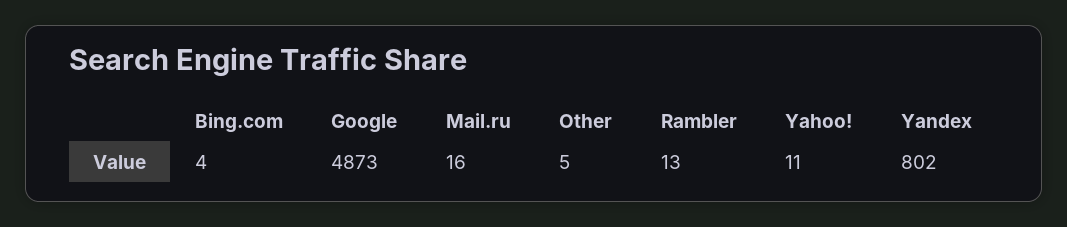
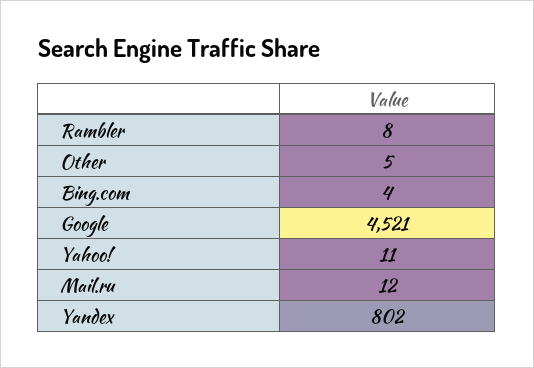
  {
    "Bing.com": 4,
-   "Google": 4873,
+   "Google": 4521,
-   "Mail.ru": 16,
+   "Mail.ru": 12,
    "Other": 5,
-   "Rambler": 13,
+   "Rambler": 8,
    "Yahoo!": 11,
    "Yandex": 802
  }

